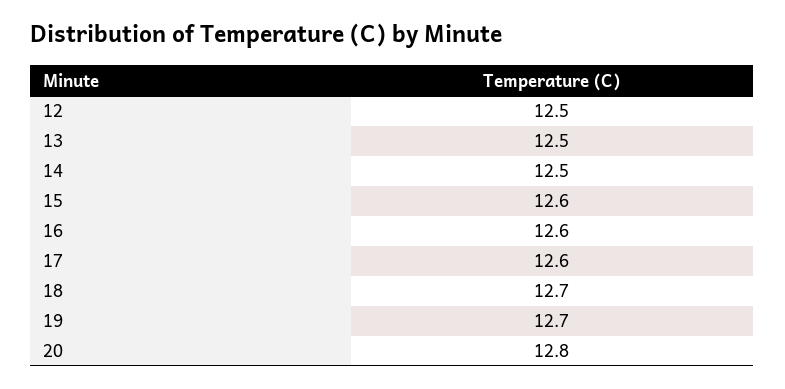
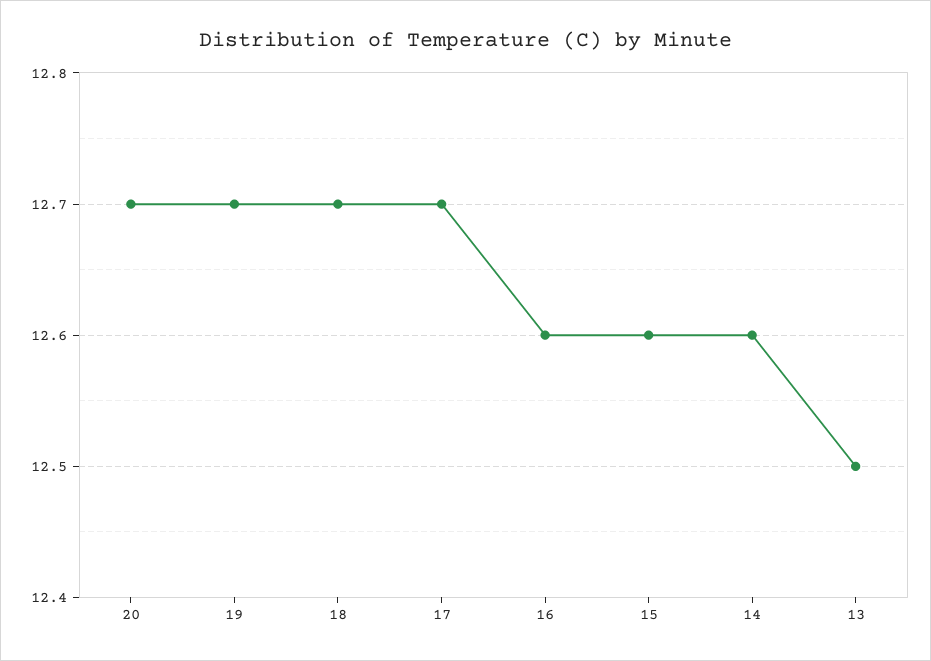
  {
-   "12": 12.5,
    "13": 12.5,
-   "14": 12.5,
+   "14": 12.6,
    "15": 12.6,
    "16": 12.6,
-   "17": 12.6,
+   "17": 12.7,
    "18": 12.7,
    "19": 12.7,
-   "20": 12.8
+   "20": 12.7
  }

